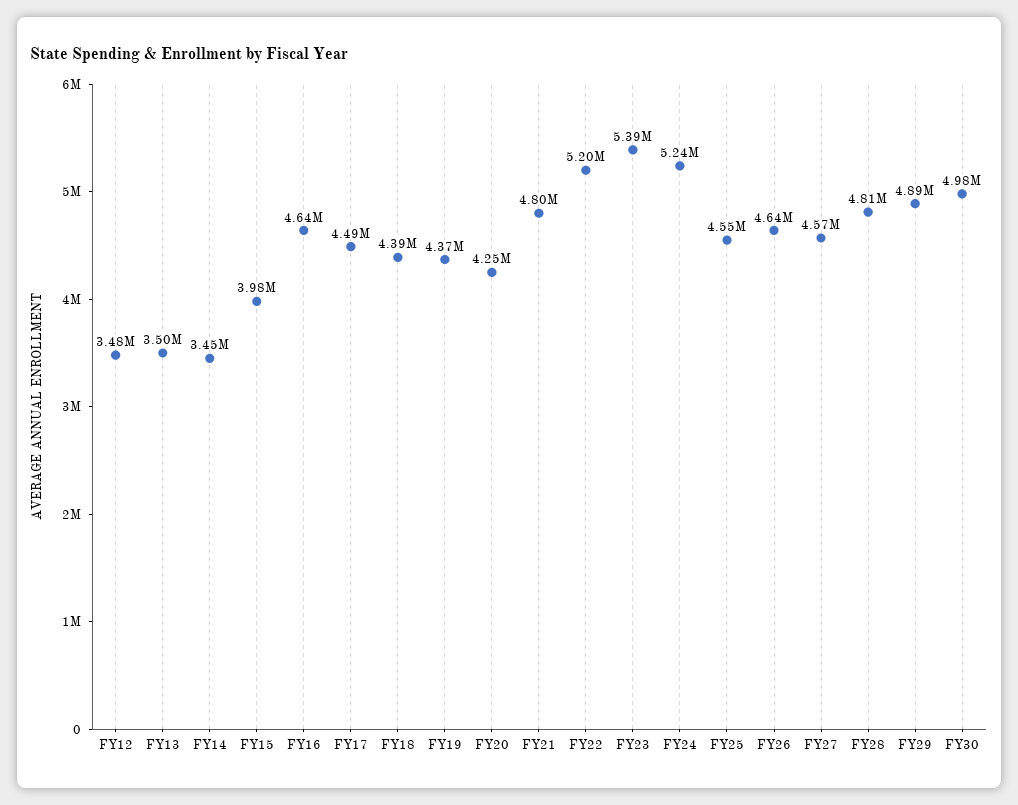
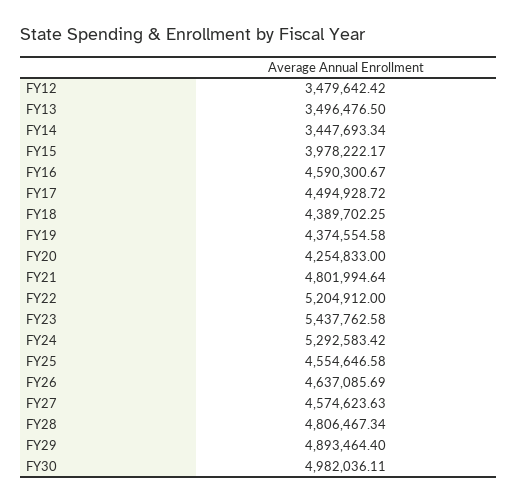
  {
    "FY12": 3479642.42,
    "FY13": 3496476.5,
    "FY14": 3447693.34,
    "FY15": 3978222.17,
-   "FY16": 4640000,
+   "FY16": 4590300.67,
    "FY17": 4494928.72,
    "FY18": 4389702.25,
    "FY19": 4374554.58,
    "FY20": 4254833,
    "FY21": 4801994.64,
    "FY22": 5204912,
-   "FY23": 5390000,
+   "FY23": 5437762.58,
-   "FY24": 5240000,
+   "FY24": 5292583.42,
    "FY25": 4554646.58,
    "FY26": 4637085.69,
    "FY27": 4574623.63,
    "FY28": 4806467.34,
    "FY29": 4893464.4,
    "FY30": 4982036.11
  }

